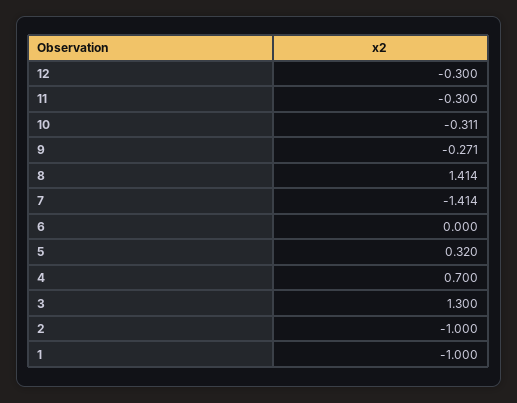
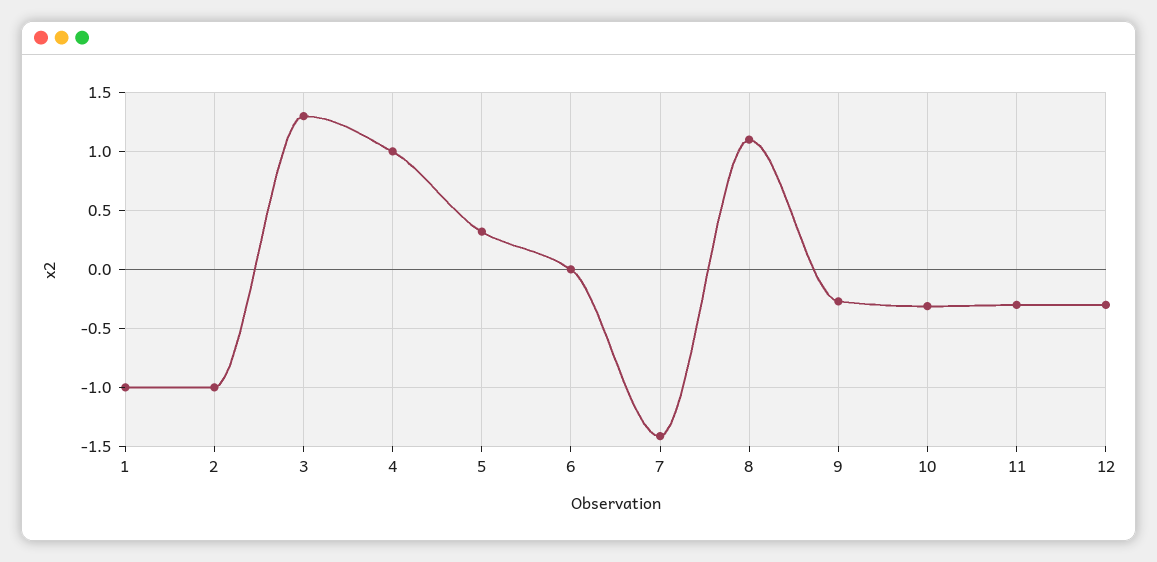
  {
    "12": -0.3,
    "11": -0.3,
    "10": -0.311,
    "9": -0.271,
-   "8": 1.414,
+   "8": 1.1,
    "7": -1.414,
    "6": 0,
    "5": 0.32,
-   "4": 0.7,
+   "4": 1,
    "3": 1.3,
    "2": -1,
    "1": -1
  }

